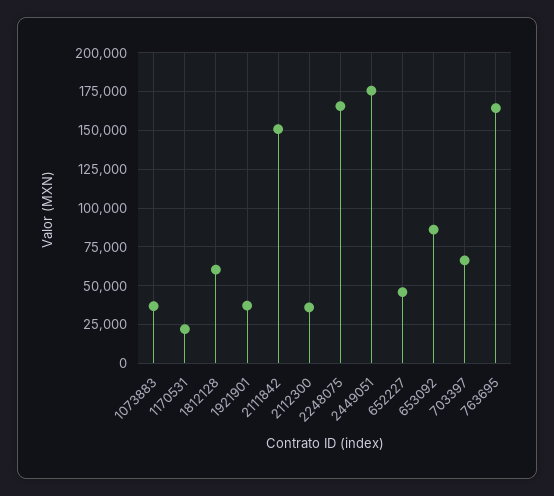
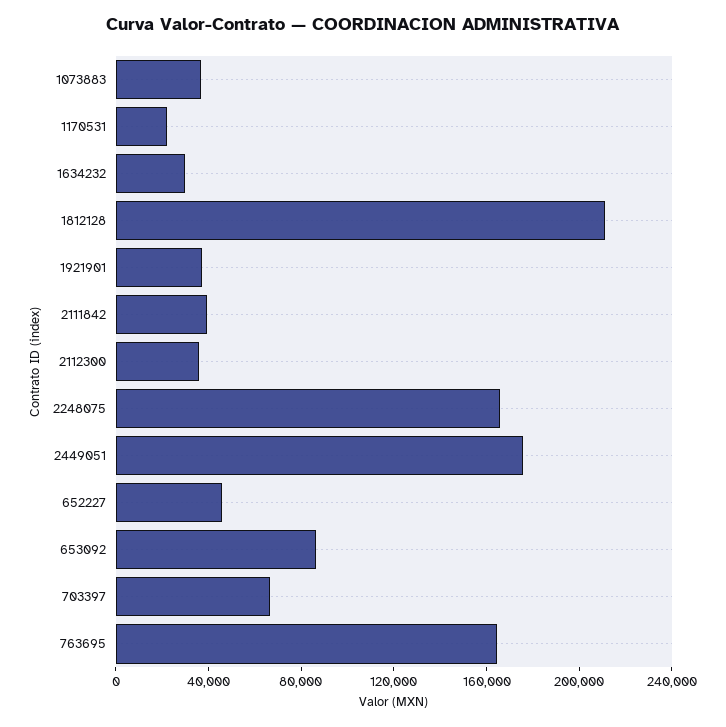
  {
    "1073883": 35000,
    "1170531": 20000,
-   "1812128": 60000,
+   "1812128": 210000,
    "1921901": 35000,
-   "2111842": 150000,
+   "2111842": 40000,
    "2112300": 35000,
    "2248075": 165000,
    "2449051": 175000,
    "652227": 45000,
    "653092": 85000,
    "703397": 65000,
-   "763695": 165000
+   "763695": 165000,
+   "1634232": 30000
  }

